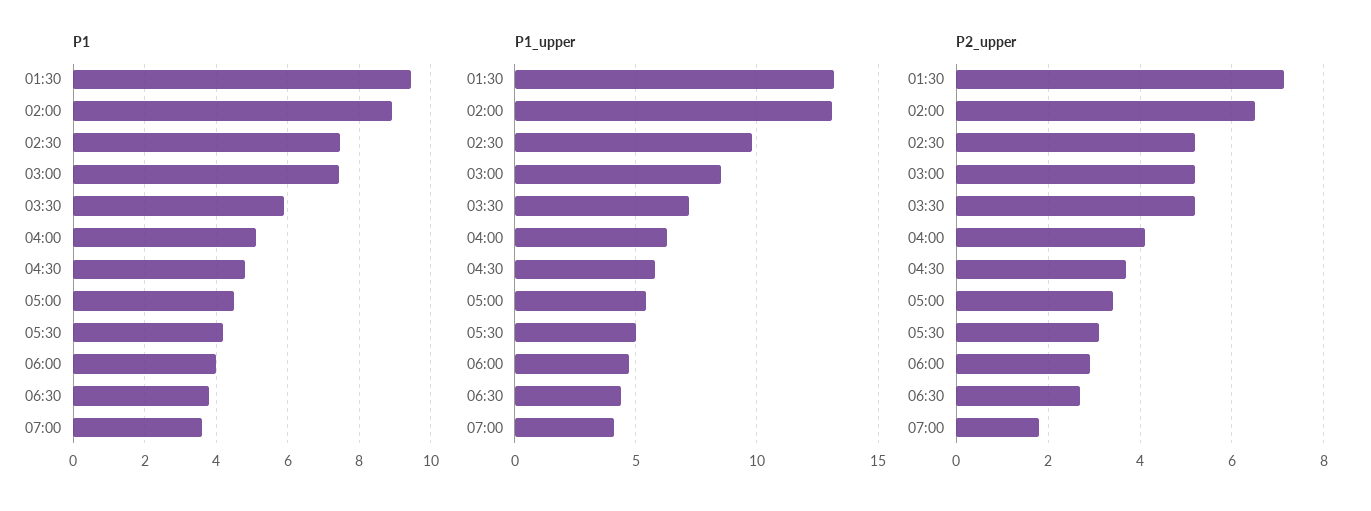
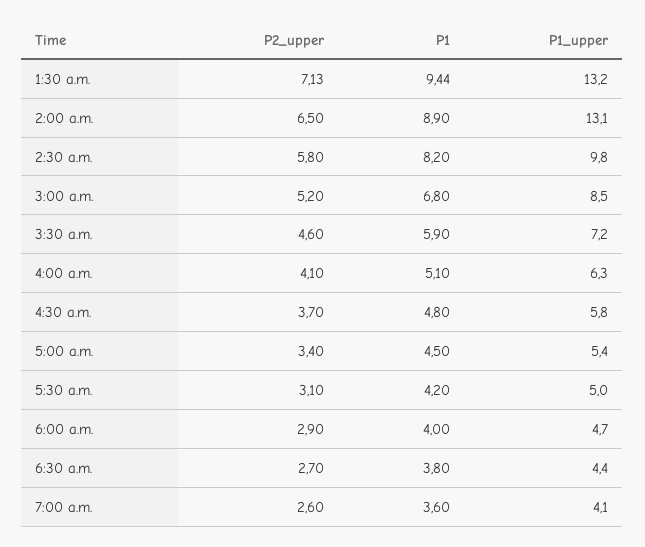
  {
    "P1": {
      "01:30": 9.44,
      "02:00": 8.9,
-     "02:30": 7.4,
+     "02:30": 8.2,
-     "03:00": 7.4,
+     "03:00": 6.8,
      "03:30": 5.9,
      "04:00": 5.1,
      "04:30": 4.8,
      "05:00": 4.5,
      "05:30": 4.2,
      "06:00": 4,
      "06:30": 3.8,
      "07:00": 3.6
    },
    "P1_upper": {
      "01:30": 13.2,
      "02:00": 13.1,
      "02:30": 9.8,
      "03:00": 8.5,
      "03:30": 7.2,
      "04:00": 6.3,
      "04:30": 5.8,
      "05:00": 5.4,
      "05:30": 5,
      "06:00": 4.7,
      "06:30": 4.4,
      "07:00": 4.1
    },
    "P2_upper": {
      "01:30": 7.13,
      "02:00": 6.5,
-     "02:30": 5.2,
+     "02:30": 5.8,
      "03:00": 5.2,
-     "03:30": 5.2,
+     "03:30": 4.6,
      "04:00": 4.1,
      "04:30": 3.7,
      "05:00": 3.4,
      "05:30": 3.1,
      "06:00": 2.9,
      "06:30": 2.7,
-     "07:00": 1.8
+     "07:00": 2.6
    }
  }

